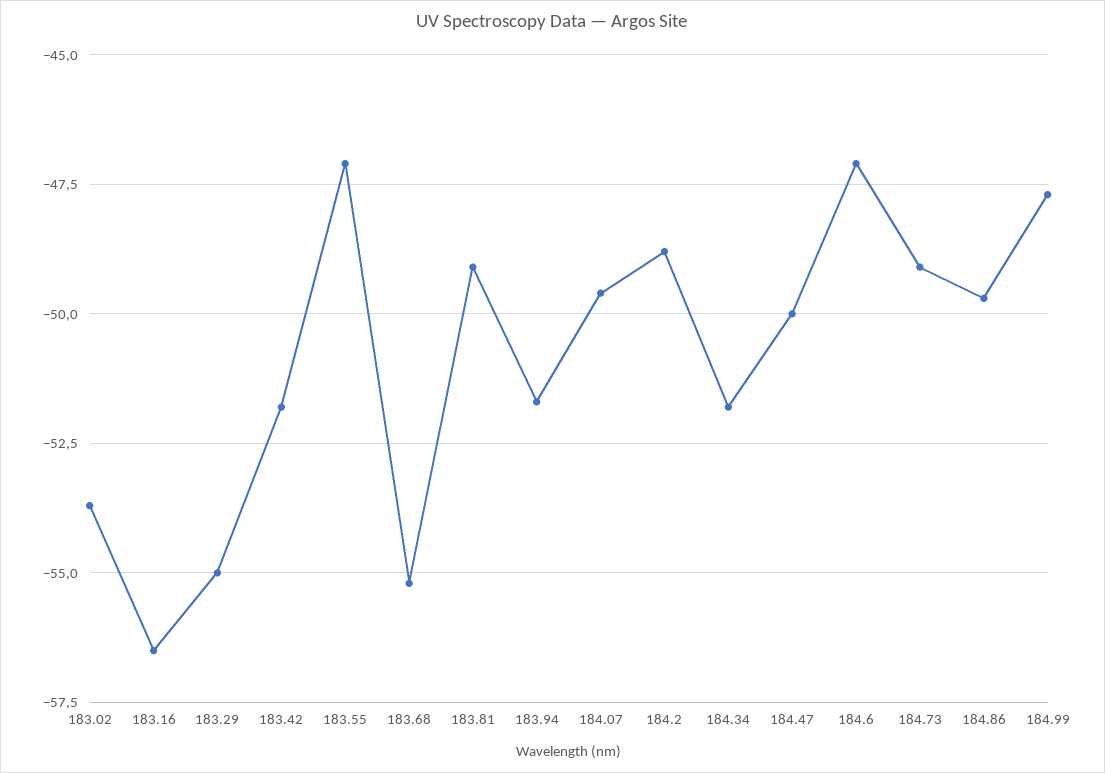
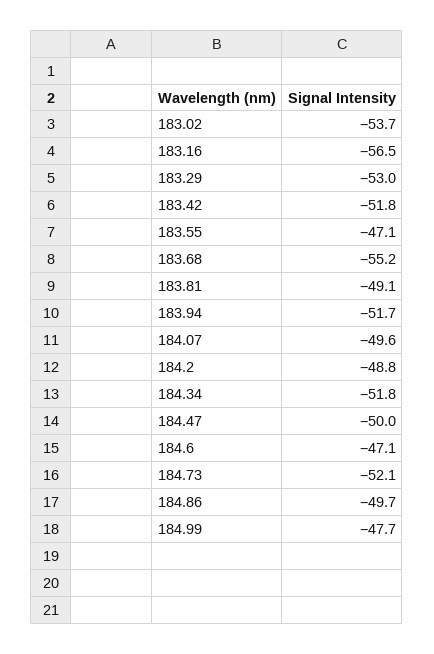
  {
    "183.02": -53.7,
    "183.16": -56.5,
-   "183.29": -55,
+   "183.29": -53,
    "183.42": -51.8,
    "183.55": -47.1,
    "183.68": -55.2,
    "183.81": -49.1,
    "183.94": -51.7,
    "184.07": -49.6,
    "184.2": -48.8,
    "184.34": -51.8,
    "184.47": -50,
    "184.6": -47.1,
-   "184.73": -49,
+   "184.73": -52.1,
    "184.86": -49.7,
    "184.99": -47.7
  }

